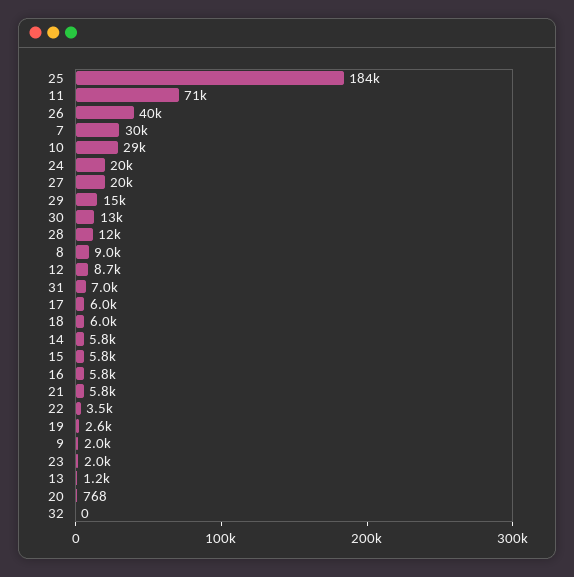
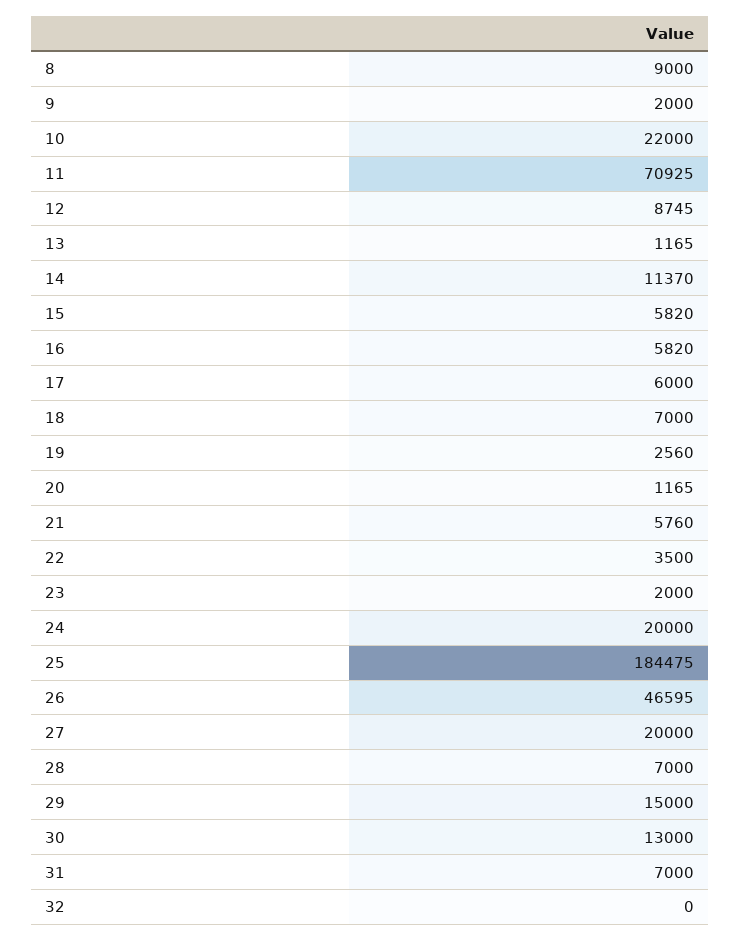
  {
    "25": 184475,
    "11": 70925,
-   "26": 40000,
+   "26": 46595,
-   "7": 30000,
-   "10": 29000,
+   "10": 22000,
    "24": 20000,
    "27": 20000,
    "29": 15000,
    "30": 13000,
-   "28": 12000,
+   "28": 7000,
    "8": 9000,
    "12": 8745,
    "31": 7000,
    "17": 6000,
-   "18": 6000,
+   "18": 7000,
-   "14": 5800,
+   "14": 11370,
    "15": 5820,
    "16": 5820,
    "21": 5760,
    "22": 3500,
    "19": 2560,
    "9": 2000,
    "23": 2000,
    "13": 1165,
-   "20": 768,
+   "20": 1165,
    "32": 0
  }

